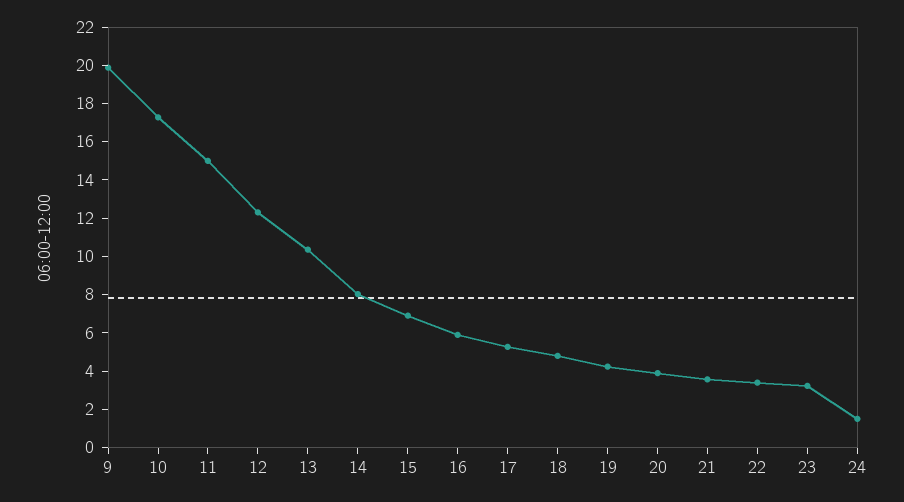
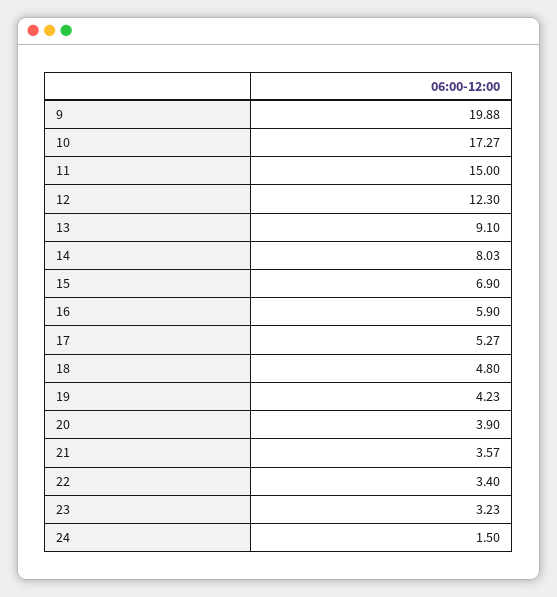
  {
    "9": 19.88,
    "10": 17.27,
    "11": 15,
    "12": 12.3,
-   "13": 10.5,
+   "13": 9.1,
    "14": 8.03,
    "15": 6.9,
    "16": 5.9,
    "17": 5.27,
    "18": 4.8,
    "19": 4.23,
    "20": 3.9,
    "21": 3.57,
    "22": 3.4,
    "23": 3.23,
    "24": 1.5
  }

